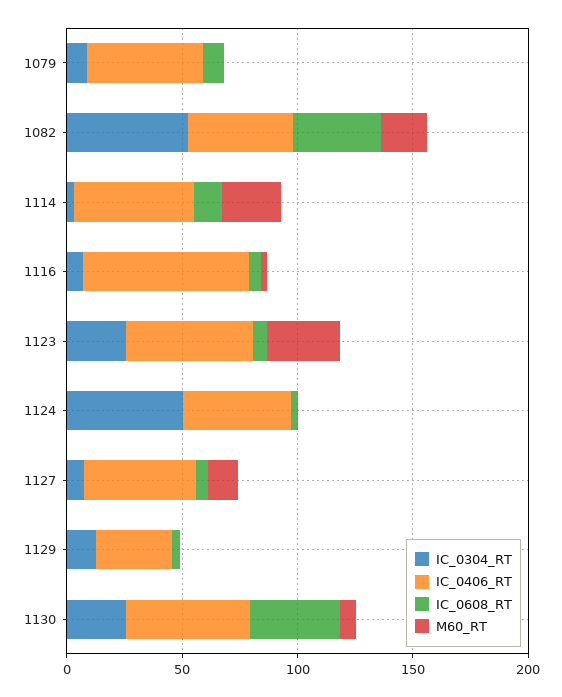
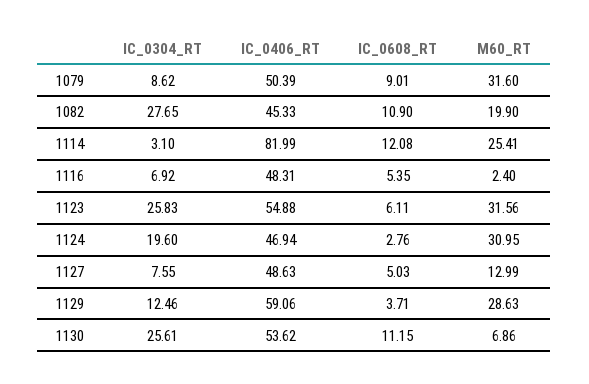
  {
    "IC_0304_RT": {
      "1079": 8.62,
-     "1082": 50,
+     "1082": 27.65,
      "1114": 3.1,
      "1116": 6.92,
      "1123": 25.83,
-     "1124": 50,
+     "1124": 19.6,
      "1127": 7.55,
      "1129": 12.46,
      "1130": 25.61
    },
    "IC_0406_RT": {
      "1079": 50.39,
      "1082": 45.33,
-     "1114": 50,
+     "1114": 81.99,
-     "1116": 70,
+     "1116": 48.31,
      "1123": 54.88,
      "1124": 46.94,
      "1127": 48.63,
-     "1129": 30,
+     "1129": 59.06,
      "1130": 53.62
    },
    "IC_0608_RT": {
      "1079": 9.01,
-     "1082": 40,
+     "1082": 10.9,
      "1114": 12.08,
      "1116": 5.35,
      "1123": 6.11,
      "1124": 2.76,
      "1127": 5.03,
      "1129": 3.71,
-     "1130": 40
+     "1130": 11.15
    },
    "M60_RT": {
-     "1079": 0,
+     "1079": 31.6,
      "1082": 19.9,
      "1114": 25.41,
      "1116": 2.4,
      "1123": 31.56,
-     "1124": 0,
+     "1124": 30.95,
      "1127": 12.99,
-     "1129": 0,
+     "1129": 28.63,
      "1130": 6.86
    }
  }

